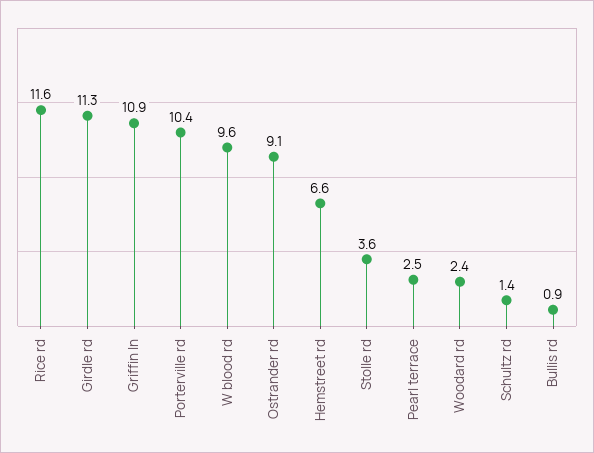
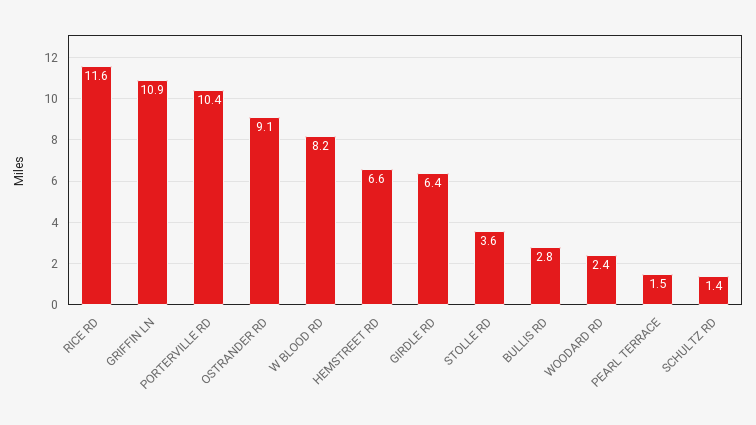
  {
    "Rice rd": 11.6,
-   "Girdle rd": 11.3,
+   "Girdle rd": 6.4,
    "Griffin ln": 10.9,
    "Porterville rd": 10.4,
-   "W blood rd": 9.6,
+   "W blood rd": 8.2,
    "Ostrander rd": 9.1,
    "Hemstreet rd": 6.6,
    "Stolle rd": 3.6,
-   "Pearl terrace": 2.5,
+   "Pearl terrace": 1.5,
    "Woodard rd": 2.4,
    "Schultz rd": 1.4,
-   "Bullis rd": 0.9
+   "Bullis rd": 2.8
  }

